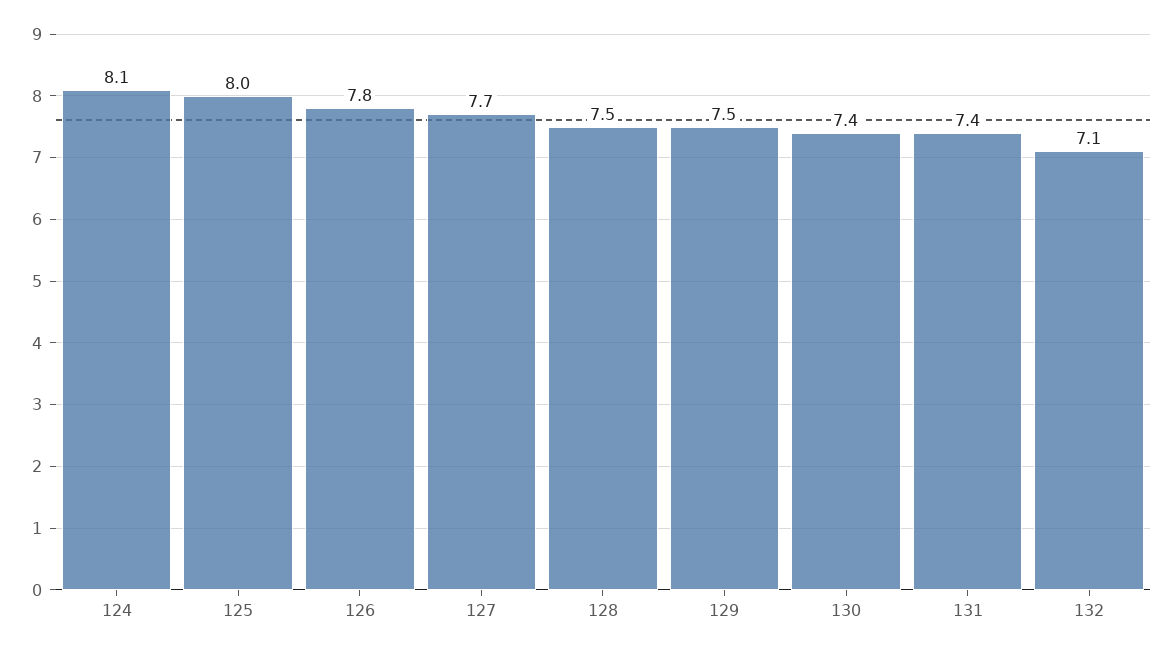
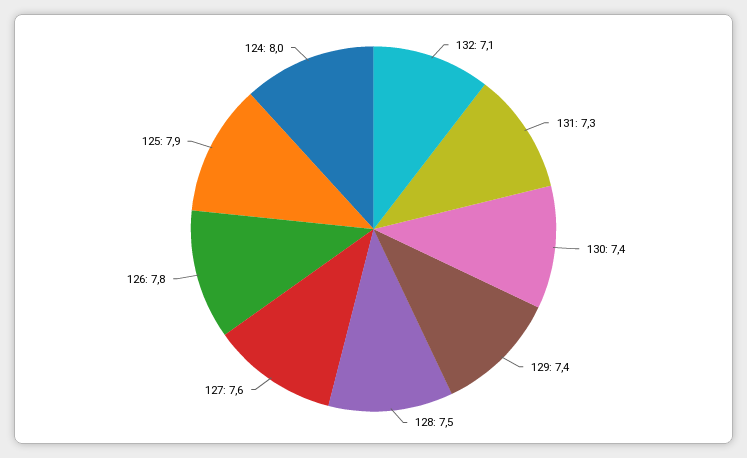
  {
-   "124": 8.1,
+   "124": 8,
-   "125": 8,
+   "125": 7.9,
    "126": 7.8,
-   "127": 7.7,
+   "127": 7.6,
    "128": 7.5,
-   "129": 7.5,
+   "129": 7.4,
    "130": 7.4,
-   "131": 7.4,
+   "131": 7.3,
    "132": 7.1
  }

